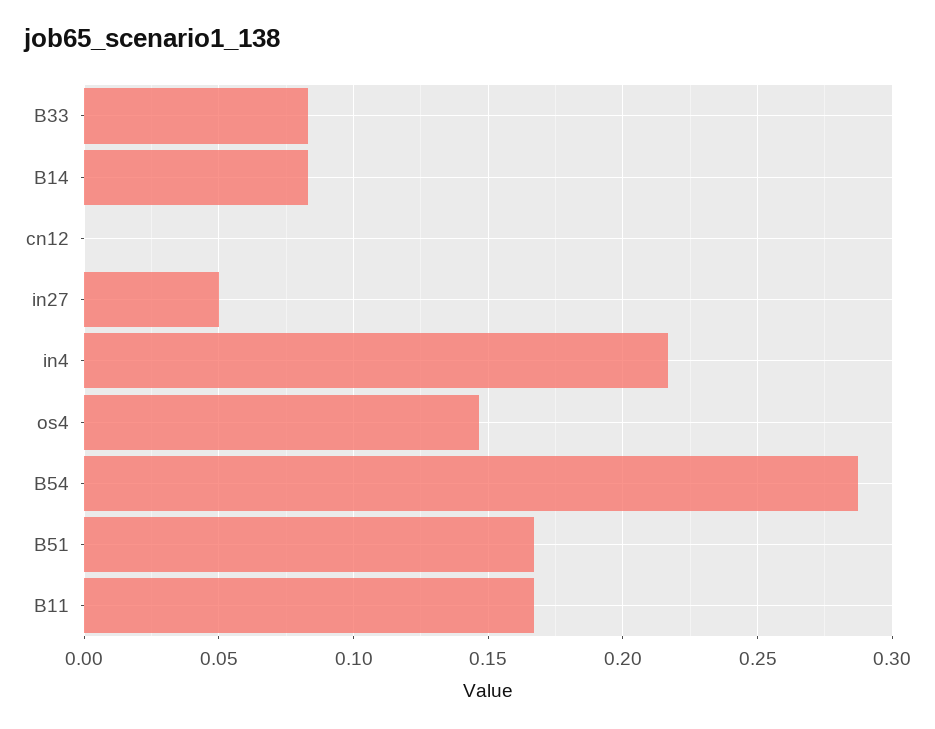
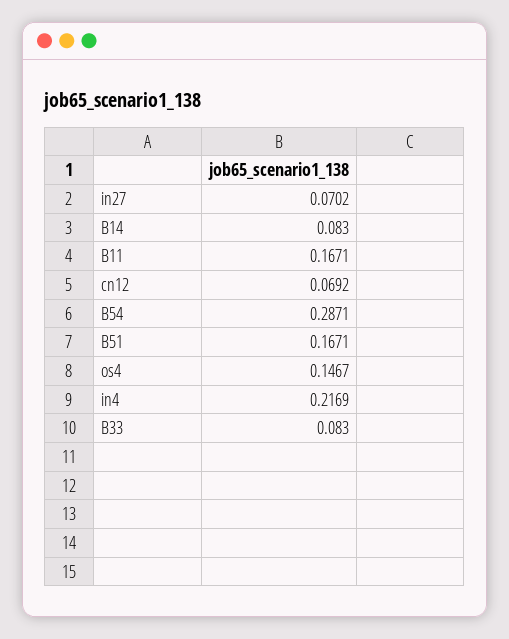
  {
    "B33": 0.083,
    "B14": 0.083,
-   "cn12": 0,
+   "cn12": 0.0692,
-   "in27": 0.05,
+   "in27": 0.0702,
    "in4": 0.2169,
    "os4": 0.1467,
    "B54": 0.2871,
    "B51": 0.1671,
    "B11": 0.1671
  }

